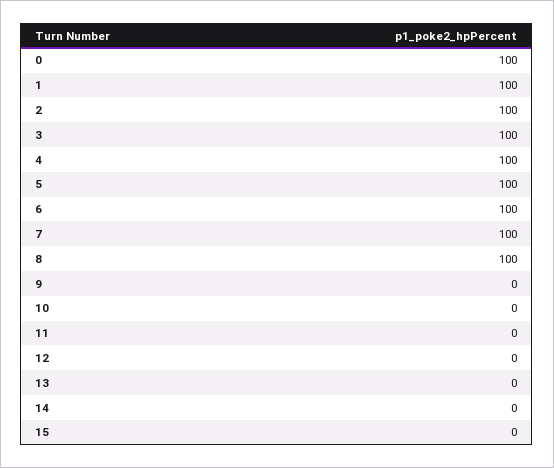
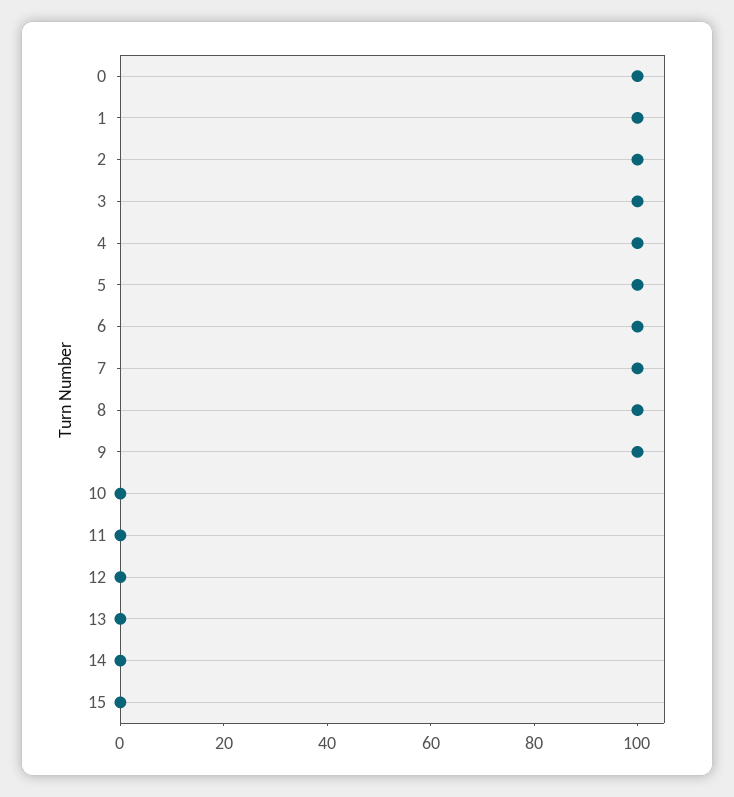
  {
    "0": 100,
    "1": 100,
    "2": 100,
    "3": 100,
    "4": 100,
    "5": 100,
    "6": 100,
    "7": 100,
    "8": 100,
-   "9": 0,
+   "9": 100,
    "10": 0,
    "11": 0,
    "12": 0,
    "13": 0,
    "14": 0,
    "15": 0
  }

